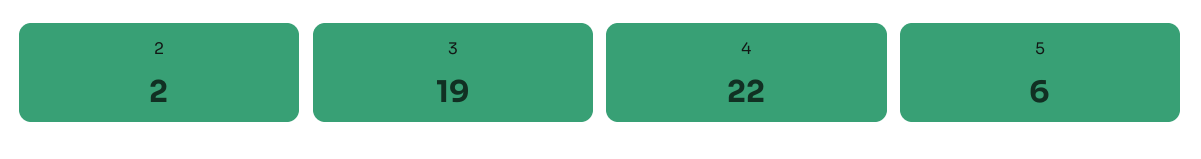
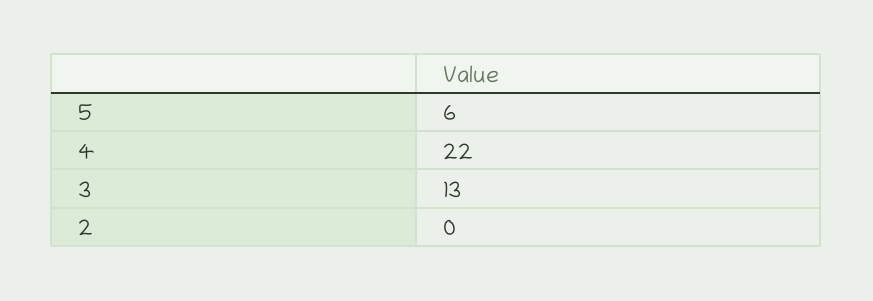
  {
-   "2": 2,
+   "2": 0,
-   "3": 19,
+   "3": 13,
    "4": 22,
    "5": 6
  }

